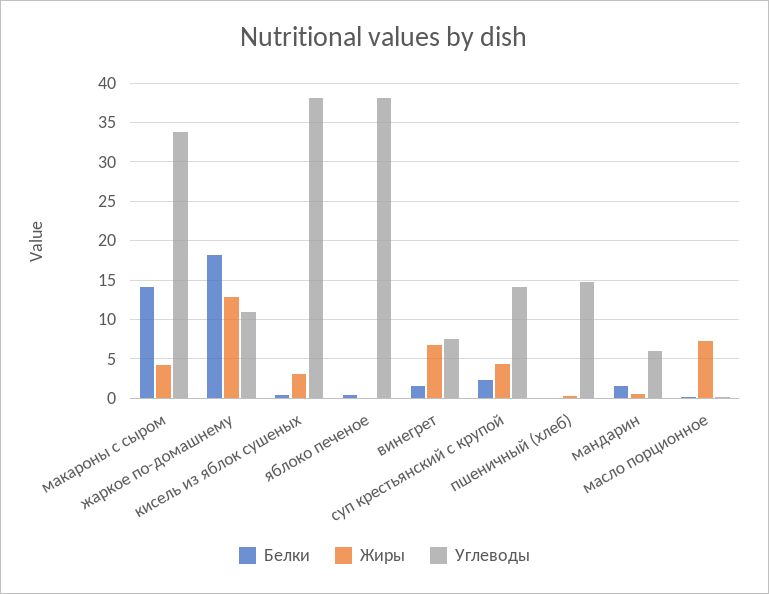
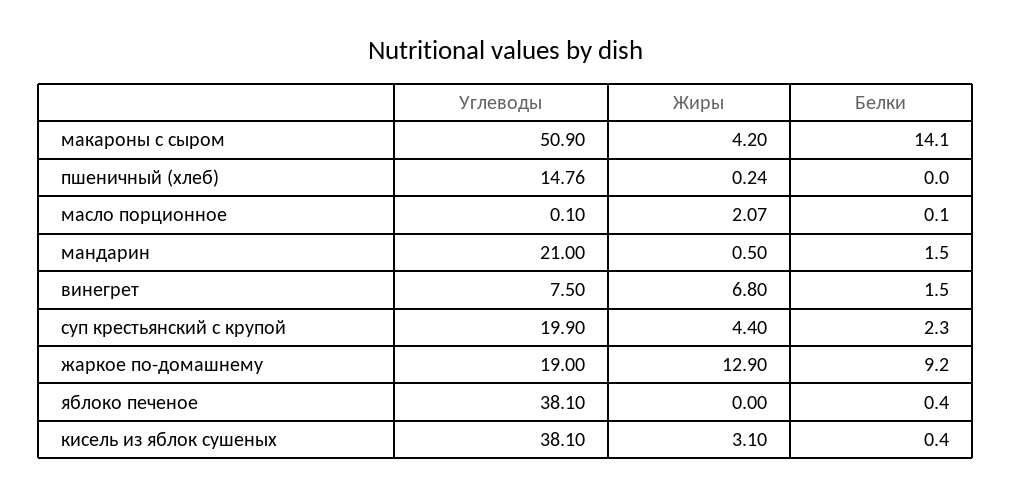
  {
    "Белки": {
      "макароны с сыром": 14.1,
-     "жаркое по-домашнему": 18,
+     "жаркое по-домашнему": 9.2,
      "кисель из яблок сушеных": 0.4,
      "яблоко печеное": 0.4,
      "винегрет": 1.5,
      "суп крестьянский с крупой": 2.3,
      "пшеничный (хлеб)": 0,
      "мандарин": 1.5,
      "масло порционное": 0.1
    },
    "Жиры": {
      "макароны с сыром": 4.2,
      "жаркое по-домашнему": 12.9,
      "кисель из яблок сушеных": 3.1,
      "яблоко печеное": 0,
      "винегрет": 6.8,
      "суп крестьянский с крупой": 4.4,
      "пшеничный (хлеб)": 0.24,
      "мандарин": 0.5,
-     "масло порционное": 7
+     "масло порционное": 2.07
    },
    "Углеводы": {
-     "макароны с сыром": 34,
+     "макароны с сыром": 50.9,
-     "жаркое по-домашнему": 11,
+     "жаркое по-домашнему": 19,
      "кисель из яблок сушеных": 38.1,
      "яблоко печеное": 38.1,
      "винегрет": 7.5,
-     "суп крестьянский с крупой": 14,
+     "суп крестьянский с крупой": 19.9,
      "пшеничный (хлеб)": 14.76,
-     "мандарин": 6,
+     "мандарин": 21,
      "масло порционное": 0.1
    }
  }

